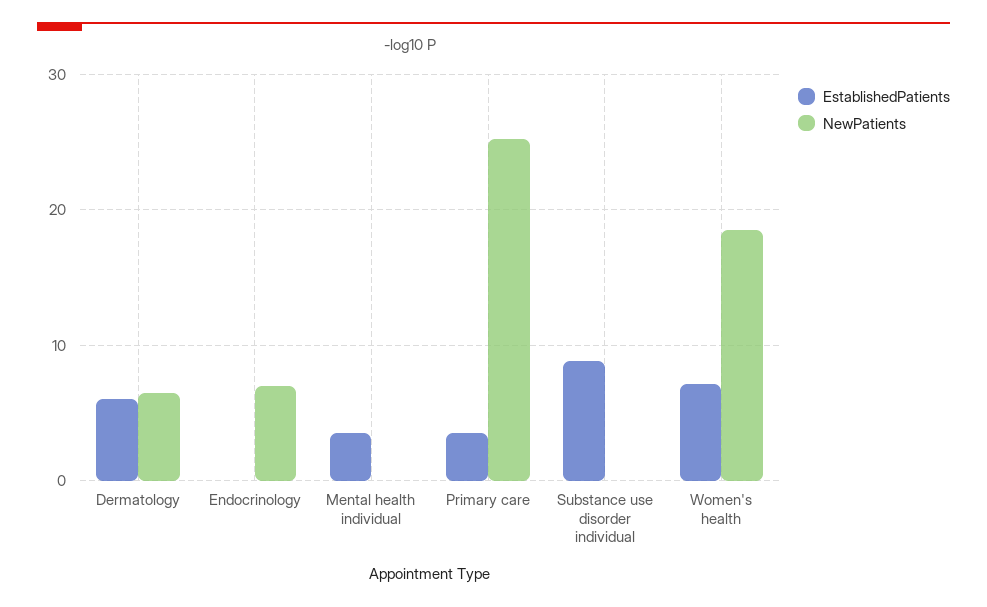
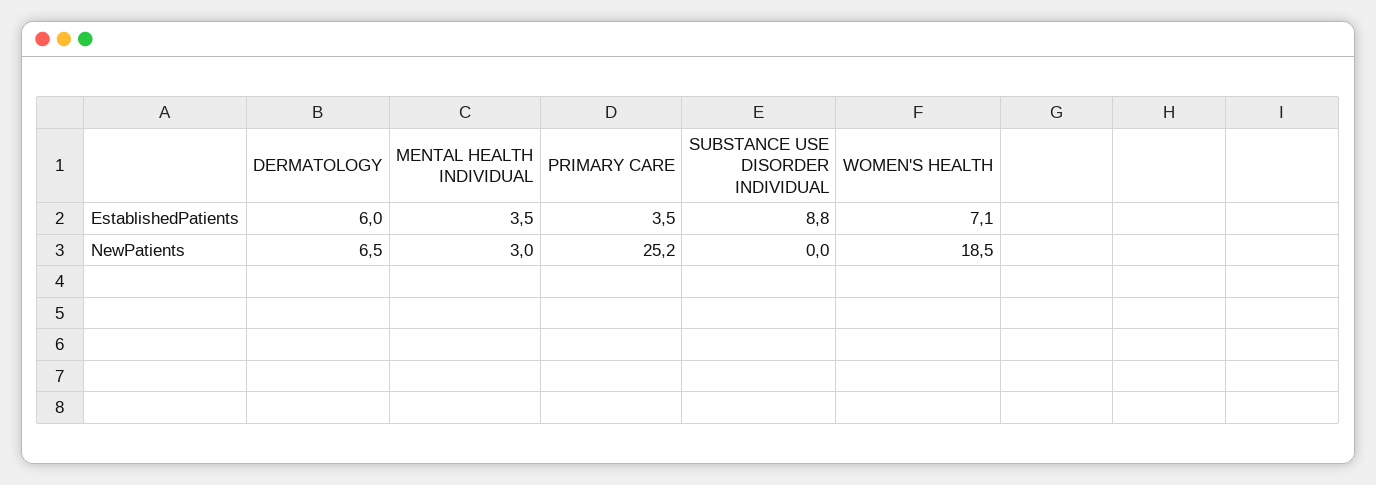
  {
    "EstablishedPatients": {
      "Dermatology": 6,
-     "Endocrinology": 0,
      "Mental health individual": 3.5,
      "Primary care": 3.5,
      "Substance use disorder individual": 8.8,
      "Women's health": 7.1
    },
    "NewPatients": {
      "Dermatology": 6.5,
-     "Endocrinology": 7,
-     "Mental health individual": 0,
+     "Mental health individual": 3,
      "Primary care": 25.2,
      "Substance use disorder individual": 0,
      "Women's health": 18.5
    }
  }

